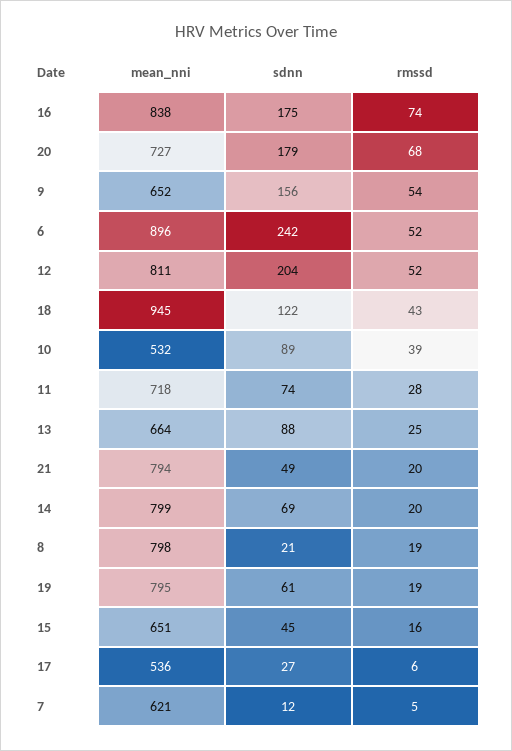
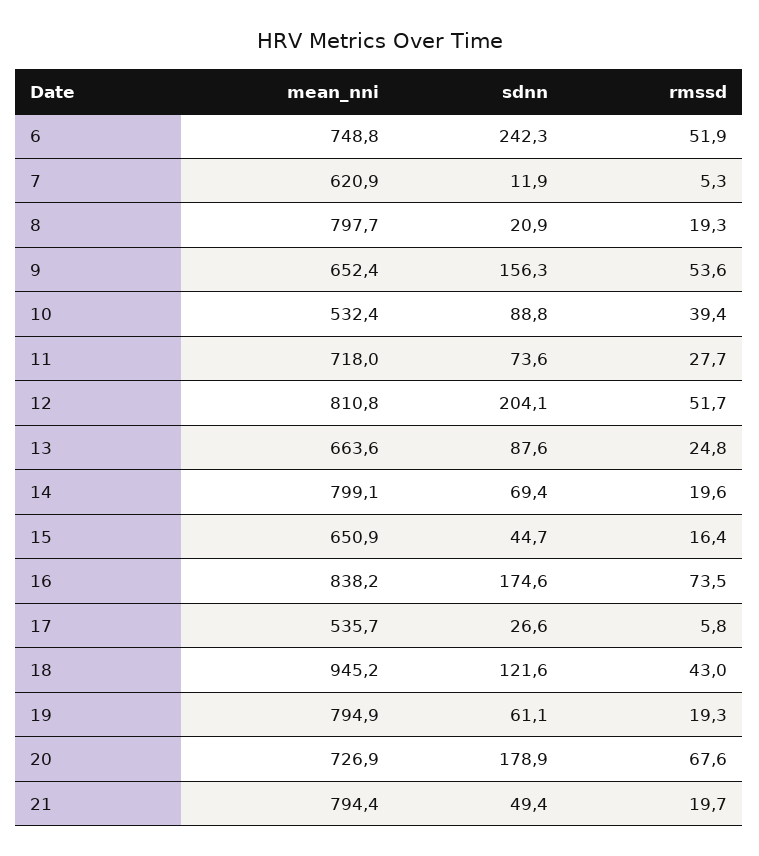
  {
    "mean_nni": {
      "16": 838.2,
      "20": 726.9,
      "9": 652.4,
-     "6": 896,
+     "6": 748.8,
      "12": 810.8,
      "18": 945.2,
      "10": 532.4,
      "11": 718,
      "13": 663.6,
      "21": 794.4,
      "14": 799.1,
      "8": 797.7,
      "19": 794.9,
      "15": 650.9,
      "17": 535.7,
      "7": 620.9
    },
    "sdnn": {
      "16": 174.6,
      "20": 178.9,
      "9": 156.3,
      "6": 242.3,
      "12": 204.1,
      "18": 121.6,
      "10": 88.8,
      "11": 73.6,
      "13": 87.6,
      "21": 49.4,
      "14": 69.4,
      "8": 20.9,
      "19": 61.1,
      "15": 44.7,
      "17": 26.6,
      "7": 11.9
    },
    "rmssd": {
      "16": 73.5,
      "20": 67.6,
      "9": 53.6,
      "6": 51.9,
      "12": 51.7,
      "18": 43,
      "10": 39.4,
      "11": 27.7,
      "13": 24.8,
      "21": 19.7,
      "14": 19.6,
      "8": 19.3,
      "19": 19.3,
      "15": 16.4,
      "17": 5.8,
      "7": 5.3
    }
  }

